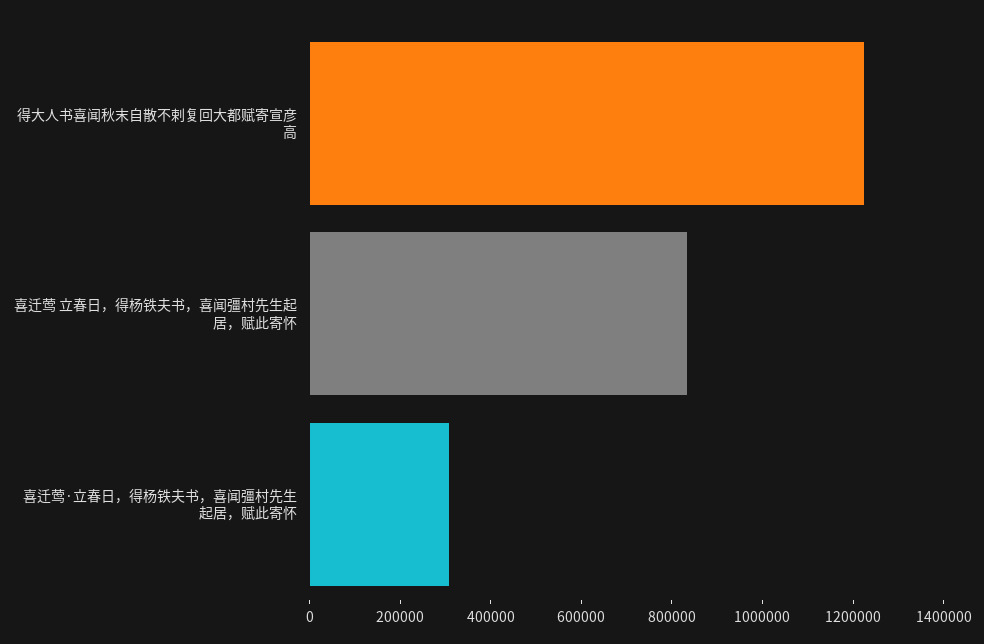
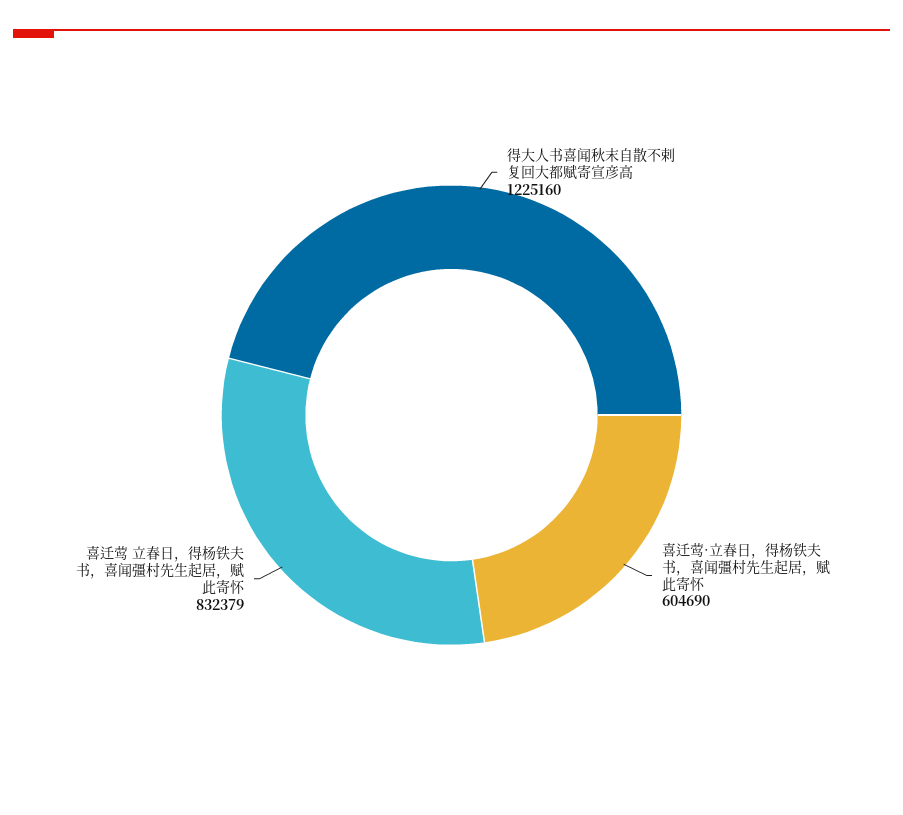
  {
    "得大人书喜闻秋末自散不剌复回大都赋寄宣彦高": 1225160,
    "喜迁莺 立春日，得杨铁夫书，喜闻彊村先生起居，赋此寄怀": 832379,
-   "喜迁莺·立春日，得杨铁夫书，喜闻彊村先生起居，赋此寄怀": 300000
+   "喜迁莺·立春日，得杨铁夫书，喜闻彊村先生起居，赋此寄怀": 604690
  }

